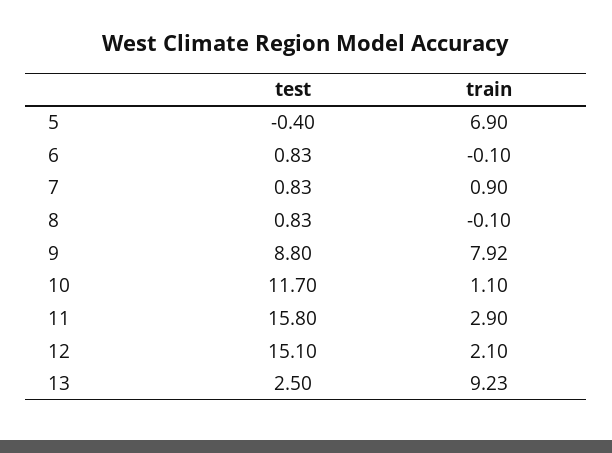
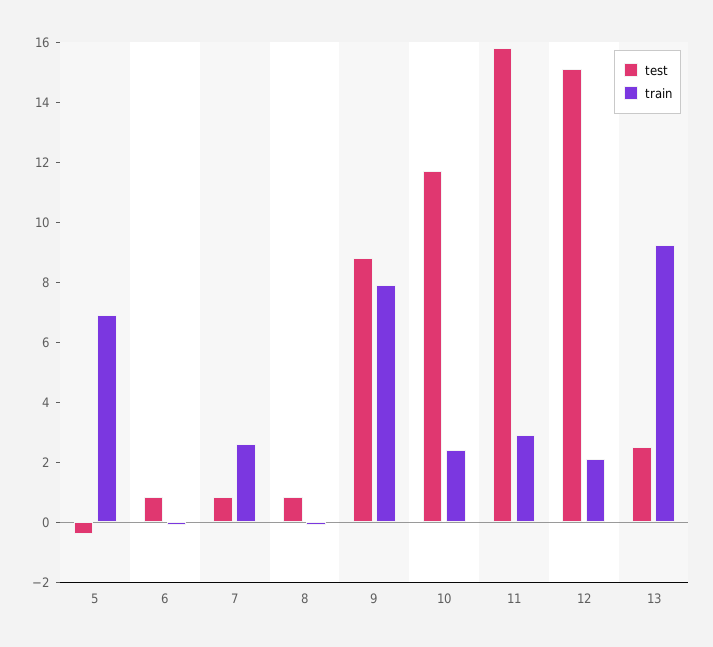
  {
    "test": {
      "5": -0.4,
      "6": 0.83,
      "7": 0.83,
      "8": 0.83,
      "9": 8.8,
      "10": 11.7,
      "11": 15.8,
      "12": 15.1,
      "13": 2.5
    },
    "train": {
      "5": 6.9,
      "6": -0.1,
-     "7": 0.9,
+     "7": 2.5,
      "8": -0.1,
      "9": 7.92,
-     "10": 1.1,
+     "10": 2.5,
      "11": 2.9,
      "12": 2.1,
      "13": 9.23
    }
  }

